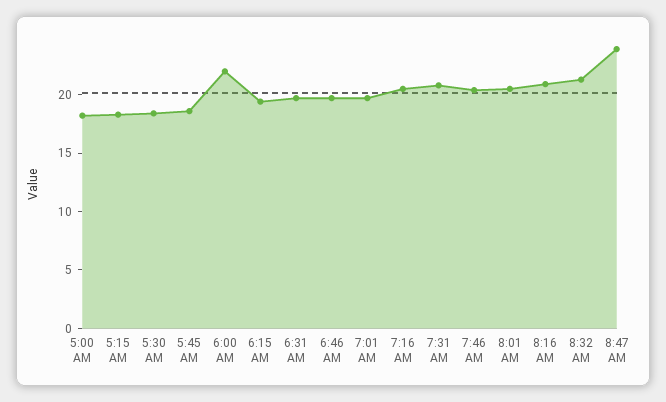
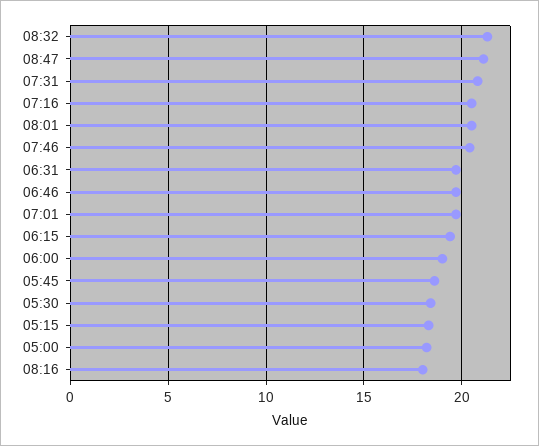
  {
    "5:00 AM": 18,
    "5:15 AM": 18.5,
    "5:30 AM": 18.5,
    "5:45 AM": 18.5,
-   "6:00 AM": 22,
+   "6:00 AM": 19,
    "6:15 AM": 19.5,
    "6:31 AM": 19.5,
    "6:46 AM": 19.5,
    "7:01 AM": 19.5,
    "7:16 AM": 20.5,
    "7:31 AM": 21,
    "7:46 AM": 20.5,
    "8:01 AM": 20.5,
-   "8:16 AM": 21,
+   "8:16 AM": 18,
    "8:32 AM": 21.5,
-   "8:47 AM": 24
+   "8:47 AM": 21
  }

